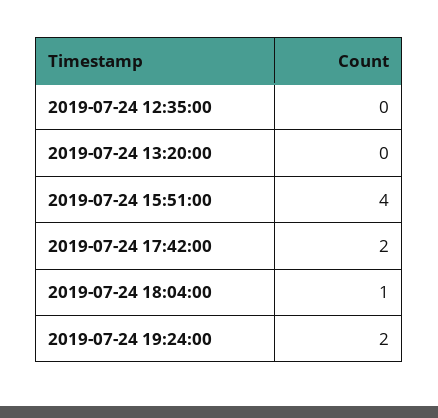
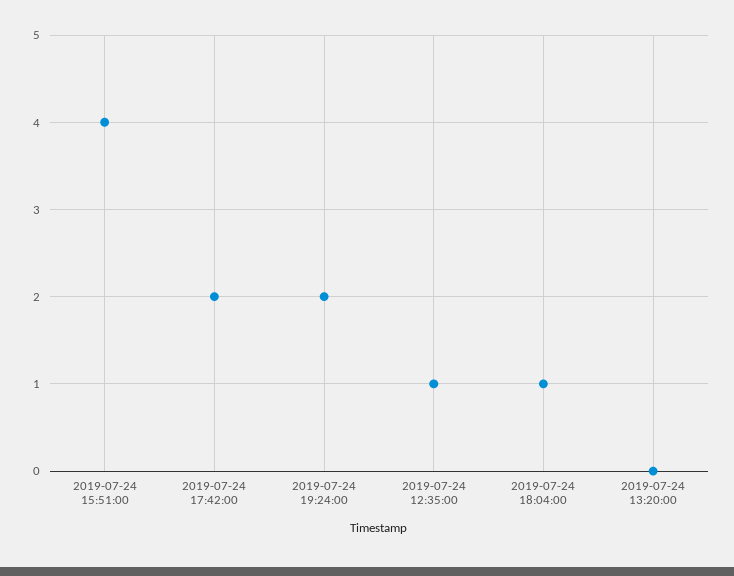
  {
-   "2019-07-24 12:35:00": 0,
+   "2019-07-24 12:35:00": 1,
    "2019-07-24 13:20:00": 0,
    "2019-07-24 15:51:00": 4,
    "2019-07-24 17:42:00": 2,
    "2019-07-24 18:04:00": 1,
    "2019-07-24 19:24:00": 2
  }

